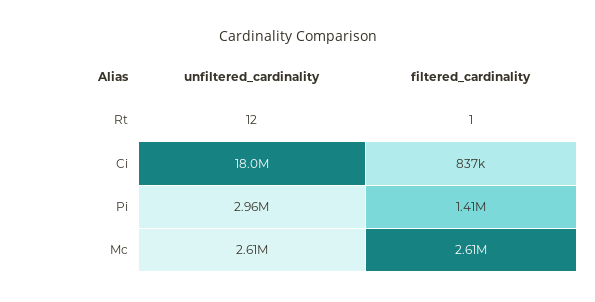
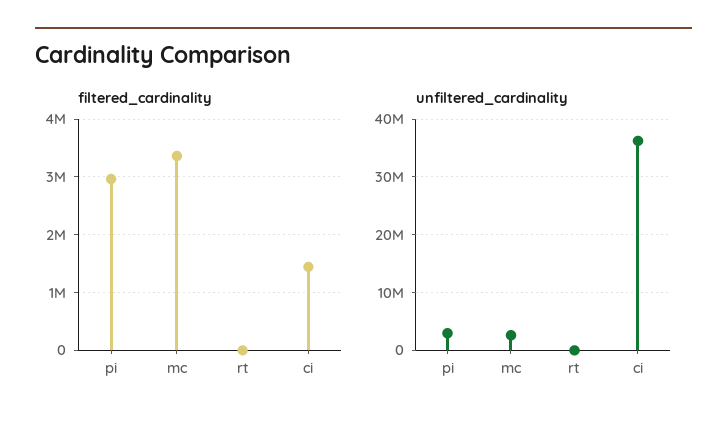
  {
    "unfiltered_cardinality": {
      "Rt": 12,
-     "Ci": 18000000,
+     "Ci": 36000000,
      "Pi": 2960000,
      "Mc": 2610000
    },
    "filtered_cardinality": {
      "Rt": 1,
-     "Ci": 837000,
+     "Ci": 1400000,
-     "Pi": 1410000,
+     "Pi": 3000000,
-     "Mc": 2610000
+     "Mc": 3400000
    }
  }

